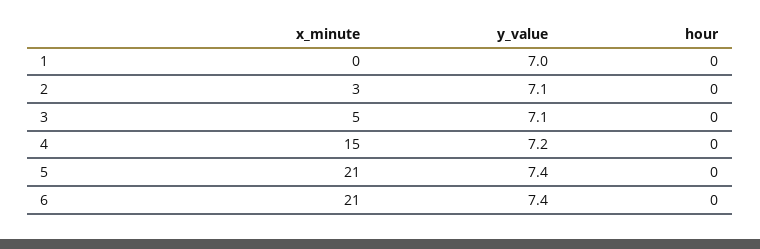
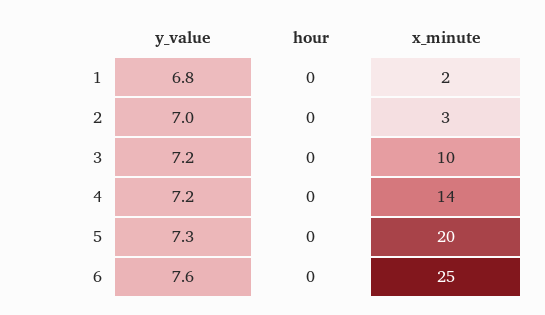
  {
    "x_minute": {
-     "1": 0,
+     "1": 2,
      "2": 3,
-     "3": 5,
+     "3": 10,
-     "4": 15,
+     "4": 14,
-     "5": 21,
+     "5": 20,
-     "6": 21
+     "6": 25
    },
    "y_value": {
-     "1": 7,
+     "1": 6.8,
-     "2": 7.1,
+     "2": 7,
-     "3": 7.1,
+     "3": 7.2,
      "4": 7.2,
-     "5": 7.4,
+     "5": 7.3,
-     "6": 7.4
+     "6": 7.6
    },
    "hour": {
      "1": 0,
      "2": 0,
      "3": 0,
      "4": 0,
      "5": 0,
      "6": 0
    }
  }

